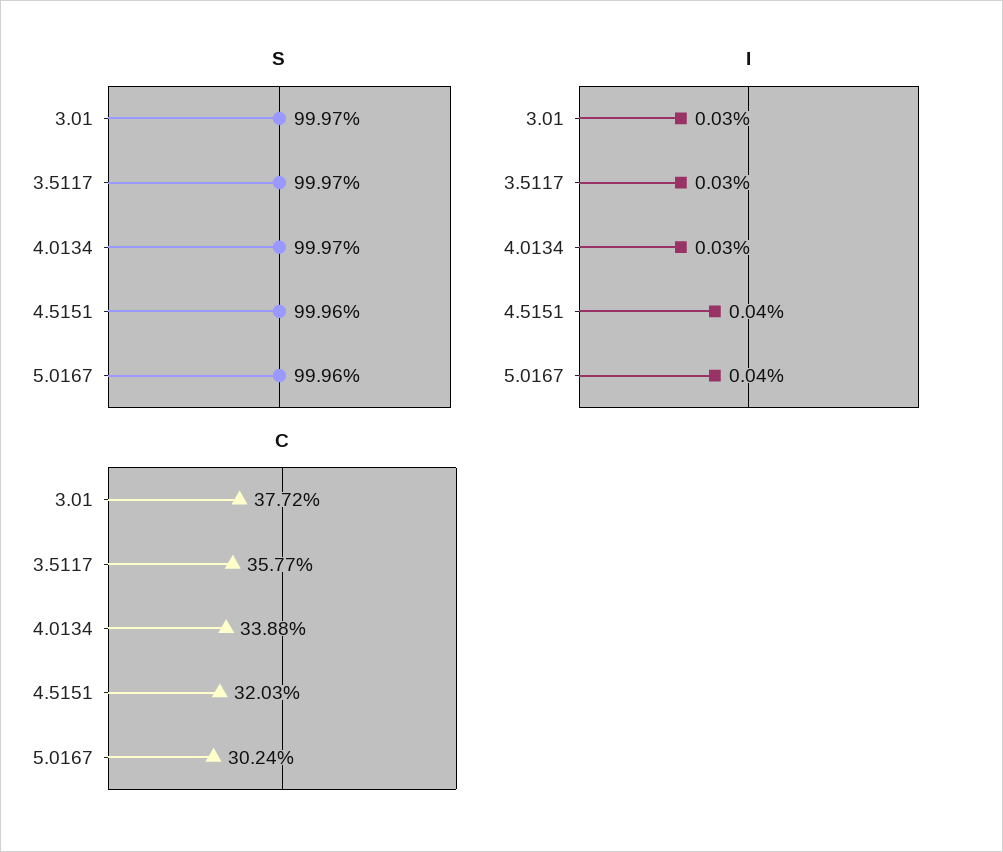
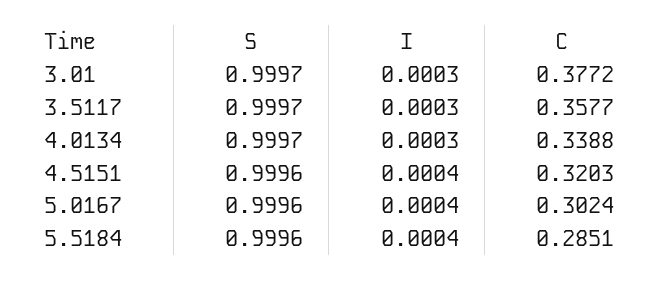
  {
    "S": {
      "3.01": 0.9997,
      "3.5117": 0.9997,
      "4.0134": 0.9997,
      "4.5151": 0.9996,
-     "5.0167": 0.9996
+     "5.0167": 0.9996,
+     "5.5184": 0.9996
    },
    "I": {
      "3.01": 0.0003,
      "3.5117": 0.0003,
      "4.0134": 0.0003,
      "4.5151": 0.0004,
-     "5.0167": 0.0004
+     "5.0167": 0.0004,
+     "5.5184": 0.0004
    },
    "C": {
      "3.01": 0.3772,
      "3.5117": 0.3577,
      "4.0134": 0.3388,
      "4.5151": 0.3203,
-     "5.0167": 0.3024
+     "5.0167": 0.3024,
+     "5.5184": 0.2851
    }
  }

